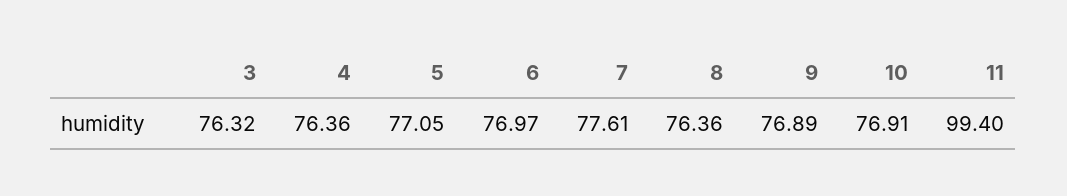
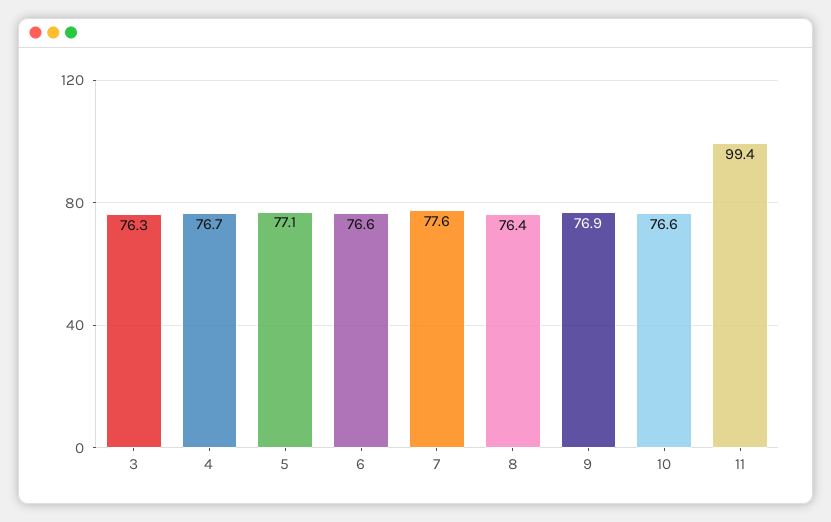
  {
    "3": 76.32,
-   "4": 76.36,
+   "4": 76.7,
    "5": 77.05,
-   "6": 76.97,
+   "6": 76.6,
    "7": 77.61,
    "8": 76.36,
    "9": 76.89,
-   "10": 76.91,
+   "10": 76.6,
    "11": 99.4
  }

